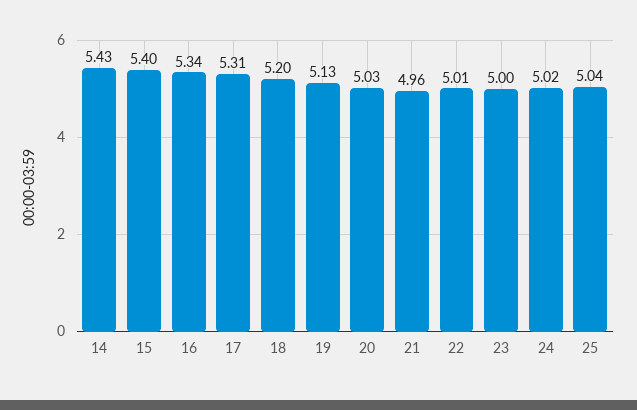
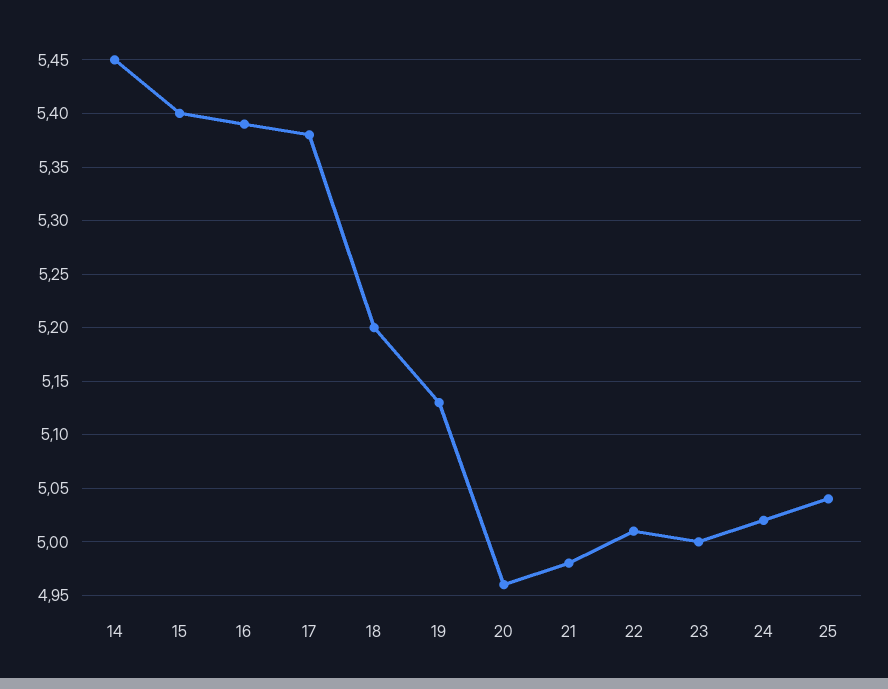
  {
-   "14": 5.43,
+   "14": 5.45,
    "15": 5.4,
-   "16": 5.34,
+   "16": 5.39,
-   "17": 5.31,
+   "17": 5.38,
    "18": 5.2,
    "19": 5.13,
-   "20": 5.03,
+   "20": 4.96,
-   "21": 4.96,
+   "21": 4.98,
    "22": 5.01,
    "23": 5,
    "24": 5.02,
    "25": 5.04
  }

